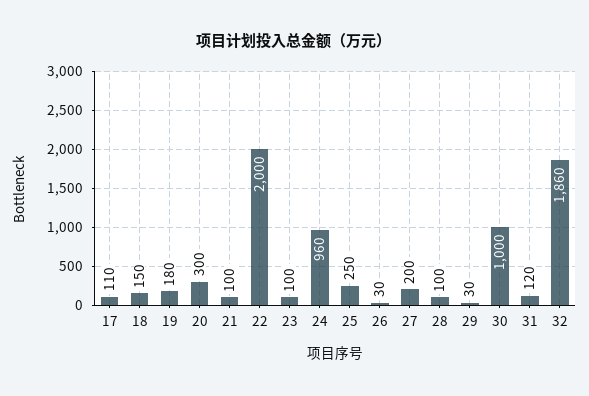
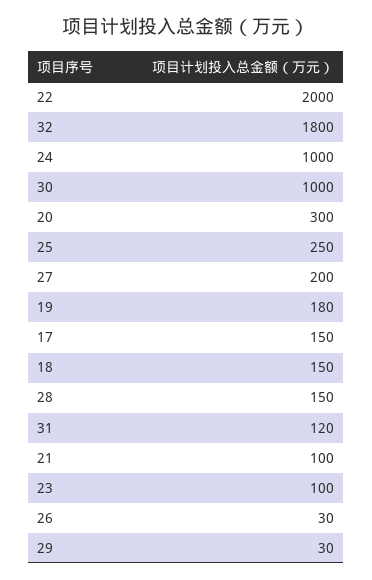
  {
-   "17": 110,
+   "17": 150,
    "18": 150,
    "19": 180,
    "20": 300,
    "21": 100,
    "22": 2000,
    "23": 100,
-   "24": 960,
+   "24": 1000,
    "25": 250,
    "26": 30,
    "27": 200,
-   "28": 100,
+   "28": 150,
    "29": 30,
    "30": 1000,
    "31": 120,
-   "32": 1860
+   "32": 1800
  }

